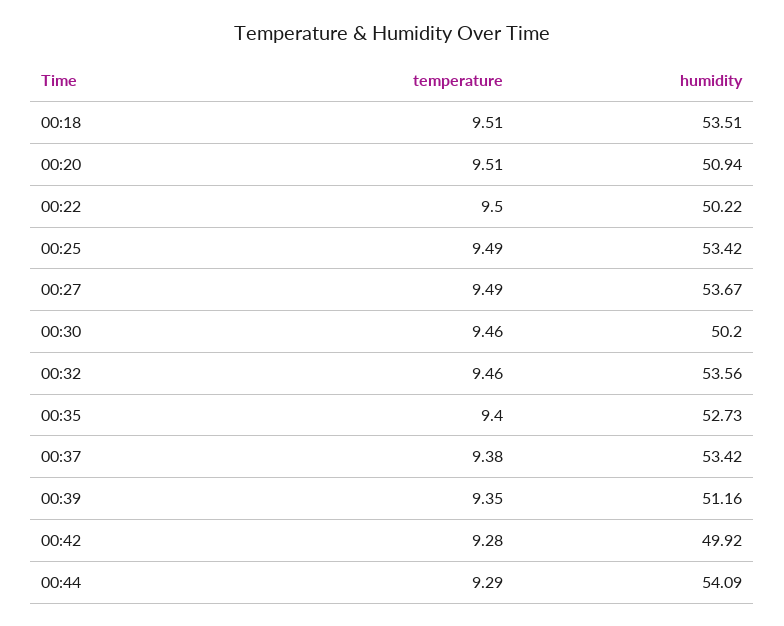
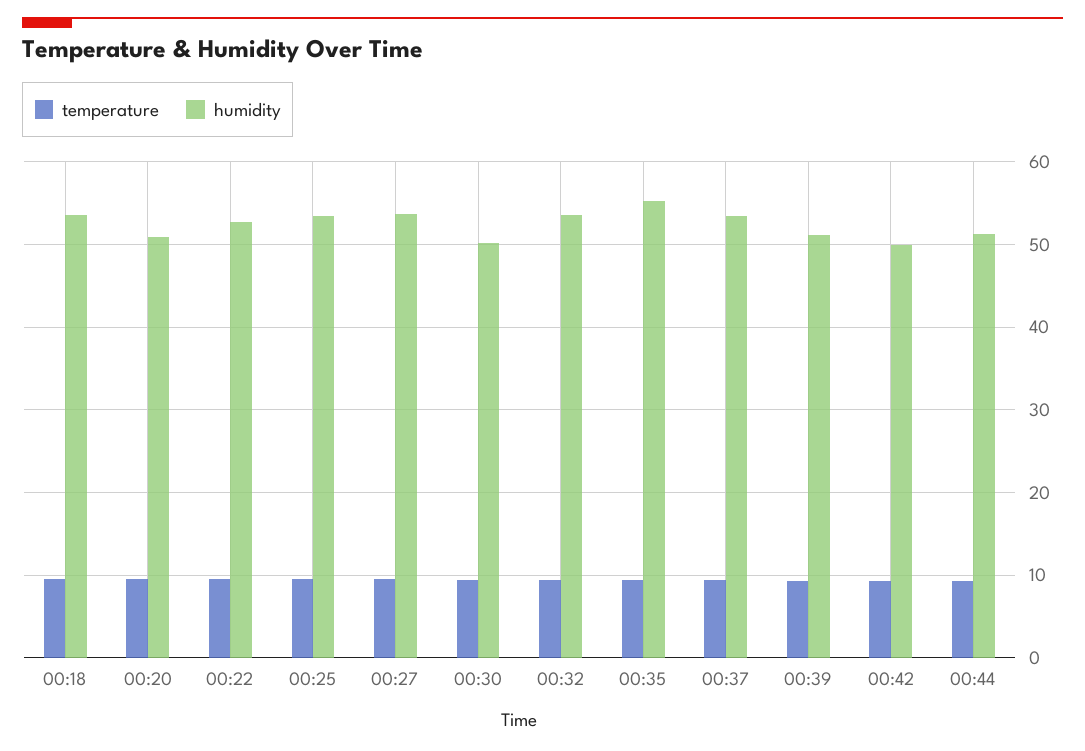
  {
    "temperature": {
      "00:18": 9.51,
      "00:20": 9.51,
      "00:22": 9.5,
      "00:25": 9.49,
      "00:27": 9.49,
      "00:30": 9.46,
      "00:32": 9.46,
      "00:35": 9.4,
      "00:37": 9.38,
      "00:39": 9.35,
      "00:42": 9.28,
      "00:44": 9.29
    },
    "humidity": {
      "00:18": 53.51,
      "00:20": 50.94,
-     "00:22": 50.22,
+     "00:22": 53,
      "00:25": 53.42,
      "00:27": 53.67,
      "00:30": 50.2,
      "00:32": 53.56,
-     "00:35": 52.73,
+     "00:35": 55,
      "00:37": 53.42,
      "00:39": 51.16,
      "00:42": 49.92,
-     "00:44": 54.09
+     "00:44": 51
    }
  }

